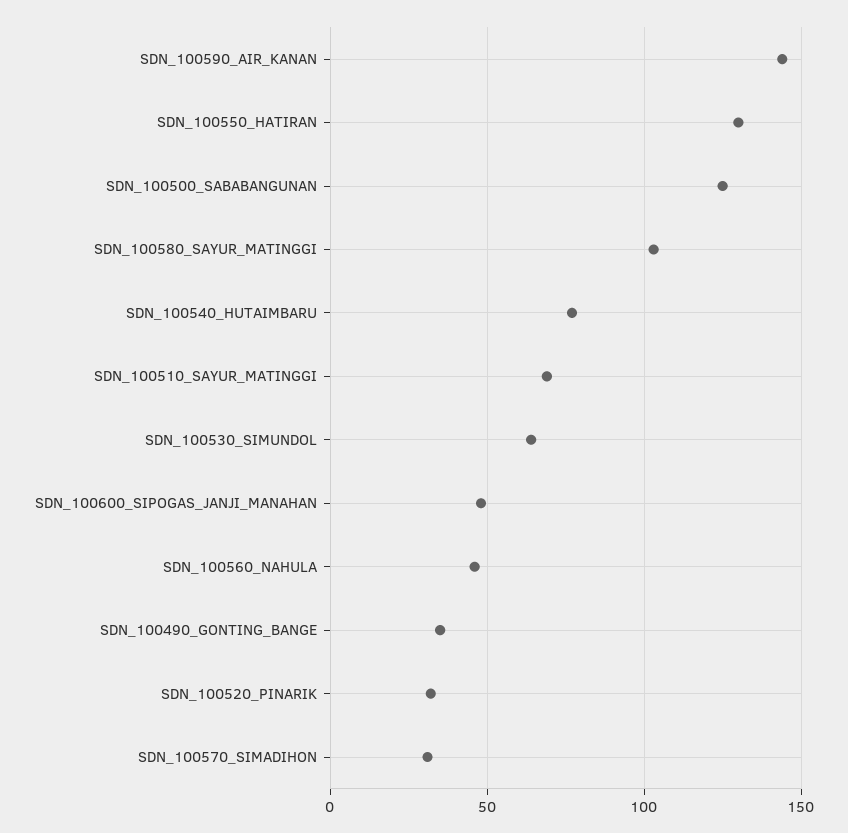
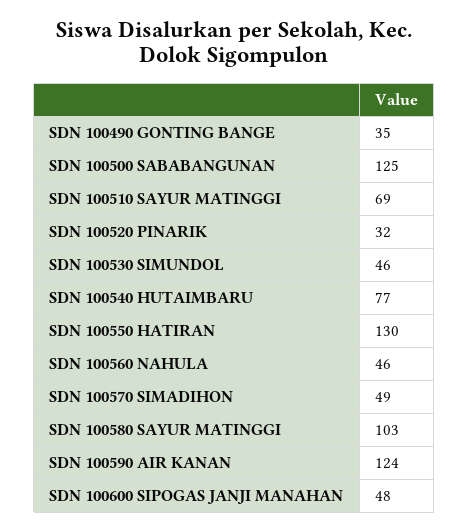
  {
-   "SDN_100590_AIR_KANAN": 145,
+   "SDN_100590_AIR_KANAN": 124,
    "SDN_100550_HATIRAN": 130,
    "SDN_100500_SABABANGUNAN": 125,
    "SDN_100580_SAYUR_MATINGGI": 103,
    "SDN_100540_HUTAIMBARU": 77,
    "SDN_100510_SAYUR_MATINGGI": 69,
-   "SDN_100530_SIMUNDOL": 65,
+   "SDN_100530_SIMUNDOL": 46,
    "SDN_100600_SIPOGAS_JANJI_MANAHAN": 48,
    "SDN_100560_NAHULA": 46,
    "SDN_100490_GONTING_BANGE": 35,
    "SDN_100520_PINARIK": 32,
-   "SDN_100570_SIMADIHON": 30
+   "SDN_100570_SIMADIHON": 49
  }

